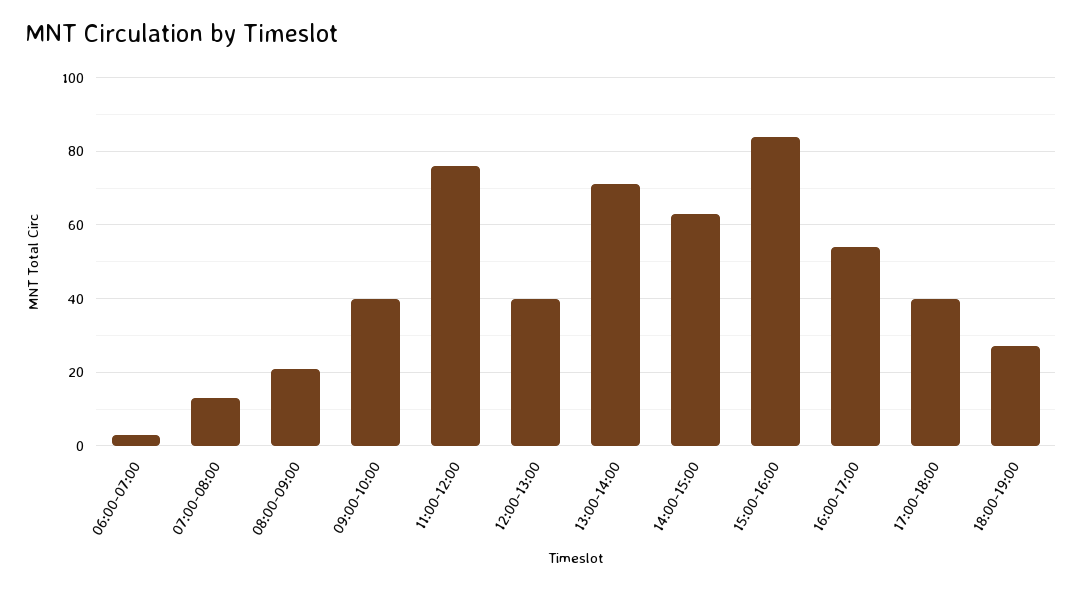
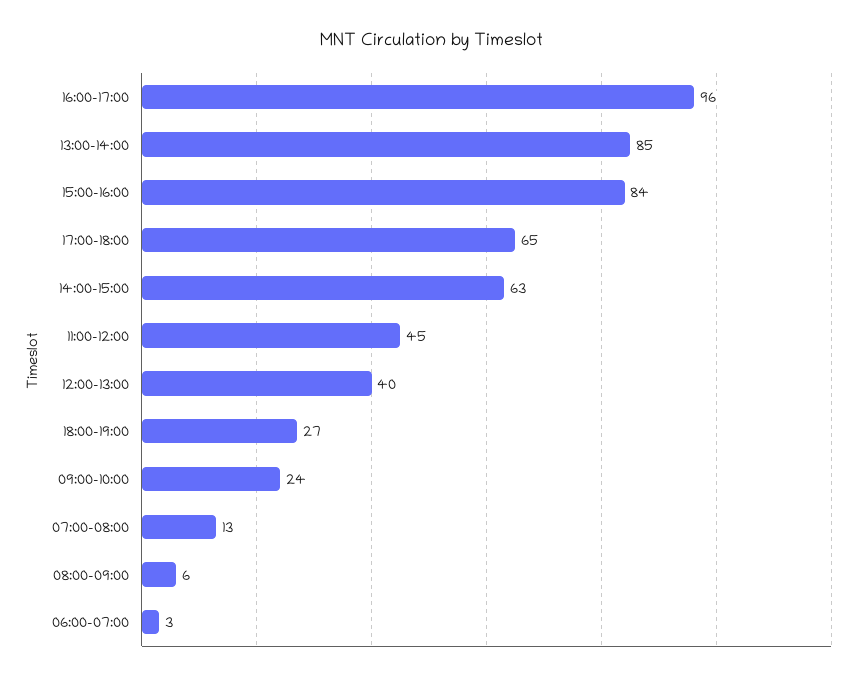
  {
    "06:00-07:00": 3,
    "07:00-08:00": 13,
-   "08:00-09:00": 20,
+   "08:00-09:00": 6,
-   "09:00-10:00": 40,
+   "09:00-10:00": 24,
-   "11:00-12:00": 75,
+   "11:00-12:00": 45,
    "12:00-13:00": 40,
-   "13:00-14:00": 70,
+   "13:00-14:00": 85,
    "14:00-15:00": 63,
    "15:00-16:00": 84,
-   "16:00-17:00": 55,
+   "16:00-17:00": 96,
-   "17:00-18:00": 40,
+   "17:00-18:00": 65,
    "18:00-19:00": 27
  }

